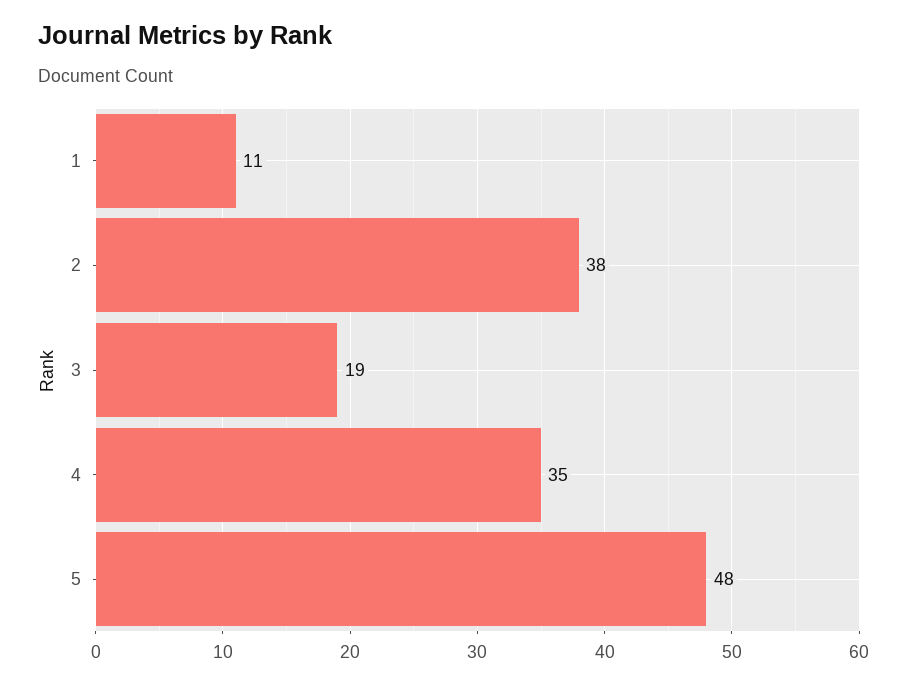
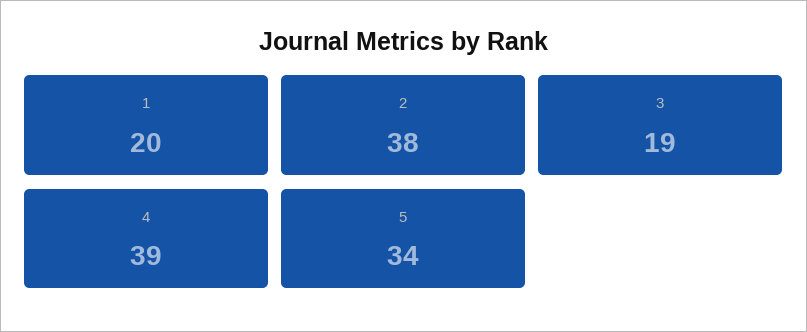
  {
-   "1": 11,
+   "1": 20,
    "2": 38,
    "3": 19,
-   "4": 35,
+   "4": 39,
-   "5": 48
+   "5": 34
  }

